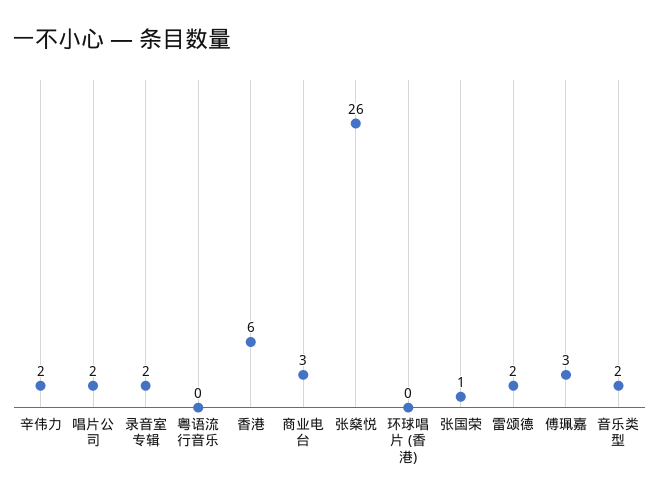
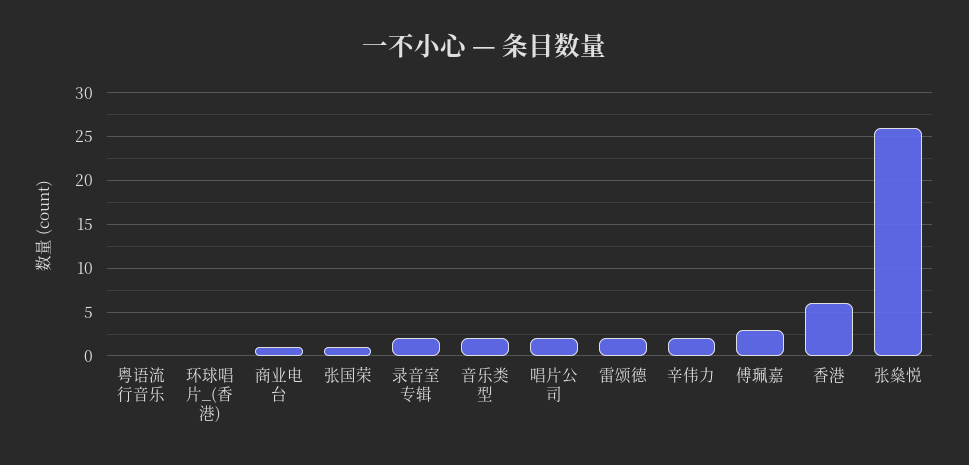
  {
    "辛伟力": 2,
    "唱片公司": 2,
    "录音室专辑": 2,
    "粤语流行音乐": 0,
    "香港": 6,
-   "商业电台": 3,
+   "商业电台": 1,
    "张燊悦": 26,
    "环球唱片 (香港)": 0,
    "张国荣": 1,
    "雷颂德": 2,
    "傅珮嘉": 3,
    "音乐类型": 2
  }

